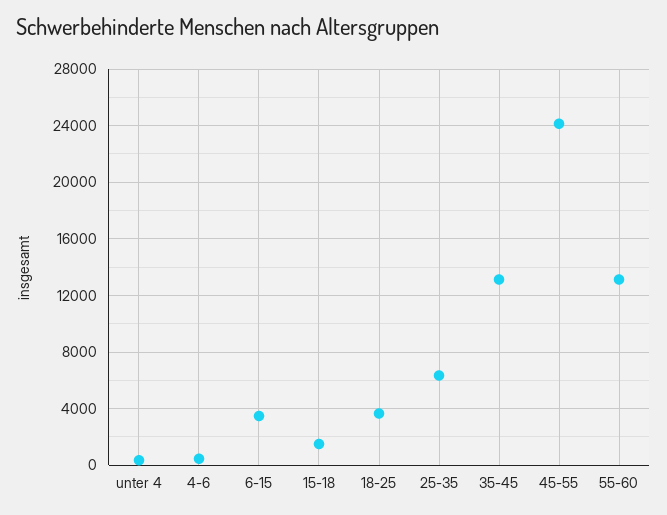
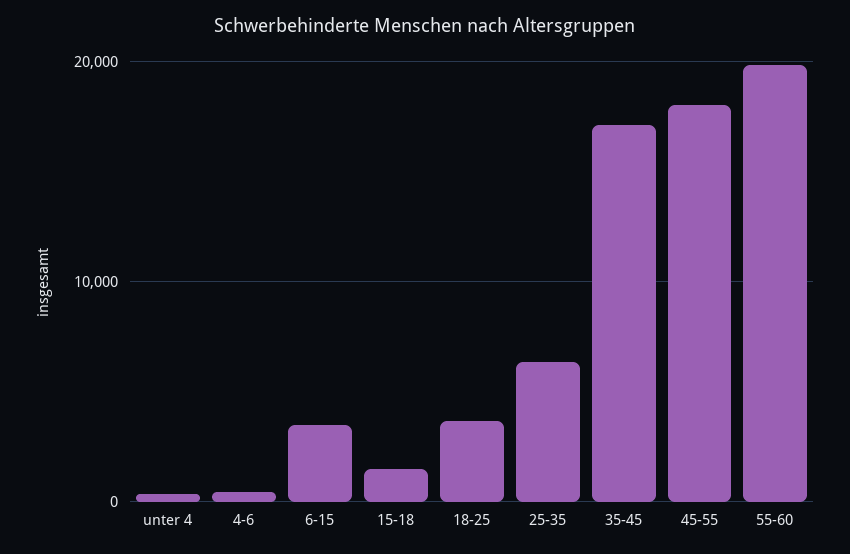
  {
    "unter 4": 500,
    "4-6": 500,
    "6-15": 3500,
    "15-18": 1500,
    "18-25": 3500,
    "25-35": 6500,
-   "35-45": 13000,
+   "35-45": 17000,
-   "45-55": 24000,
+   "45-55": 18000,
-   "55-60": 13000
+   "55-60": 20000
  }

